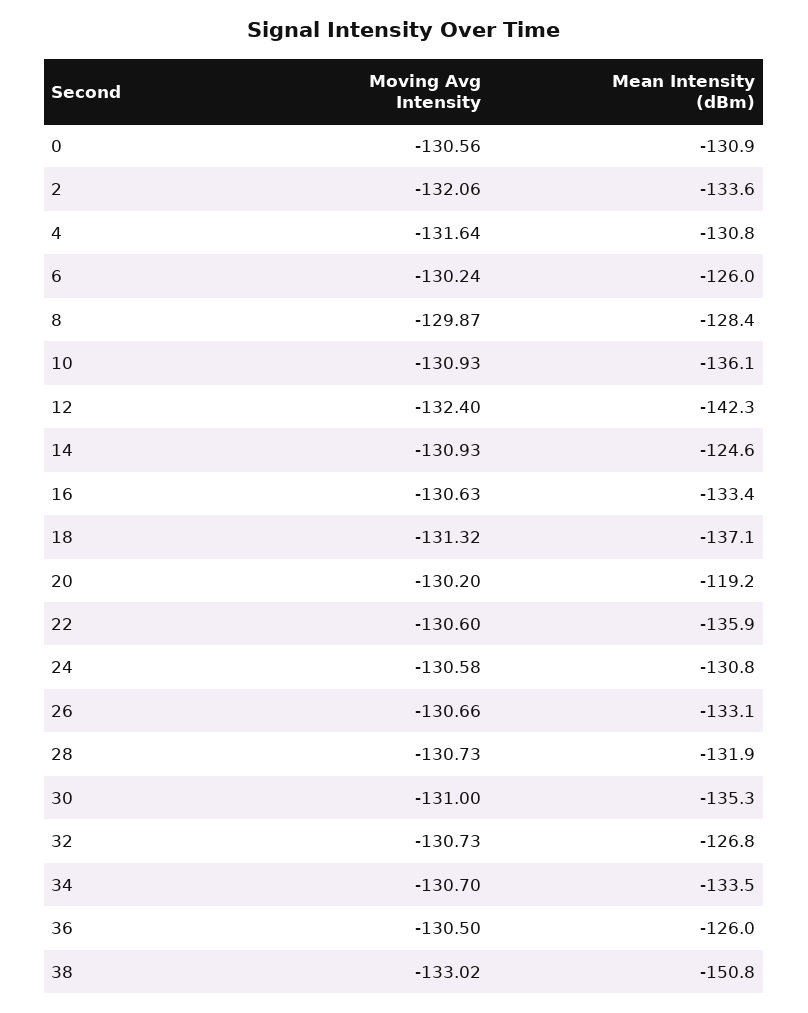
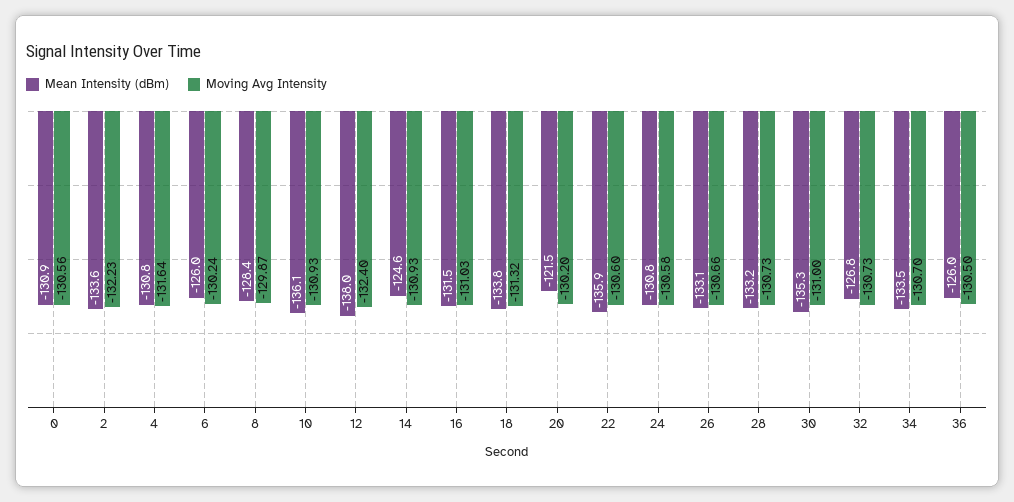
  {
    "Moving Avg Intensity": {
      "0": -130.56,
-     "2": -132.06,
+     "2": -132.23,
      "4": -131.64,
      "6": -130.24,
      "8": -129.87,
      "10": -130.93,
      "12": -132.4,
      "14": -130.93,
-     "16": -130.63,
+     "16": -131.03,
      "18": -131.32,
      "20": -130.2,
      "22": -130.6,
      "24": -130.58,
      "26": -130.66,
      "28": -130.73,
      "30": -131,
      "32": -130.73,
      "34": -130.7,
-     "36": -130.5,
+     "36": -130.5
-     "38": -133.02
    },
    "Mean Intensity (dBm)": {
      "0": -130.9,
      "2": -133.6,
      "4": -130.8,
      "6": -126,
      "8": -128.4,
      "10": -136.1,
-     "12": -142.3,
+     "12": -138,
      "14": -124.6,
-     "16": -133.4,
+     "16": -131.5,
-     "18": -137.1,
+     "18": -133.8,
-     "20": -119.2,
+     "20": -121.5,
      "22": -135.9,
      "24": -130.8,
      "26": -133.1,
-     "28": -131.9,
+     "28": -133.2,
      "30": -135.3,
      "32": -126.8,
      "34": -133.5,
-     "36": -126,
+     "36": -126
-     "38": -150.8
    }
  }

